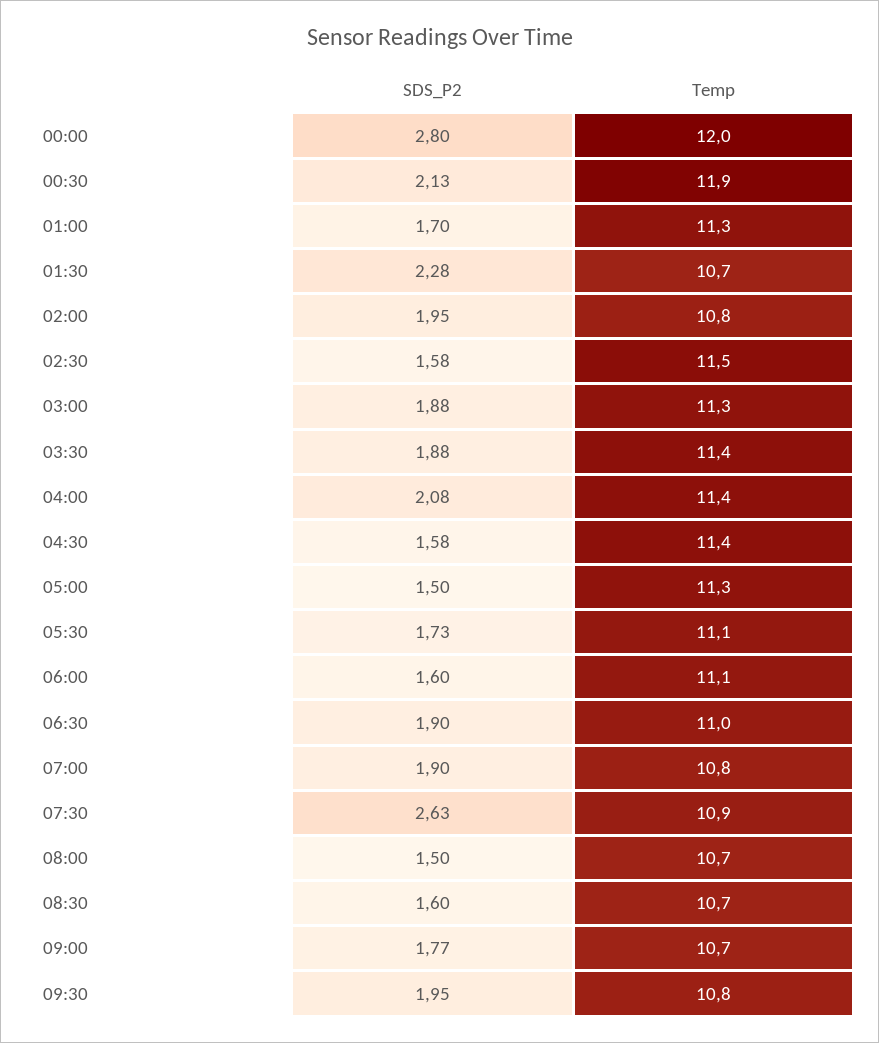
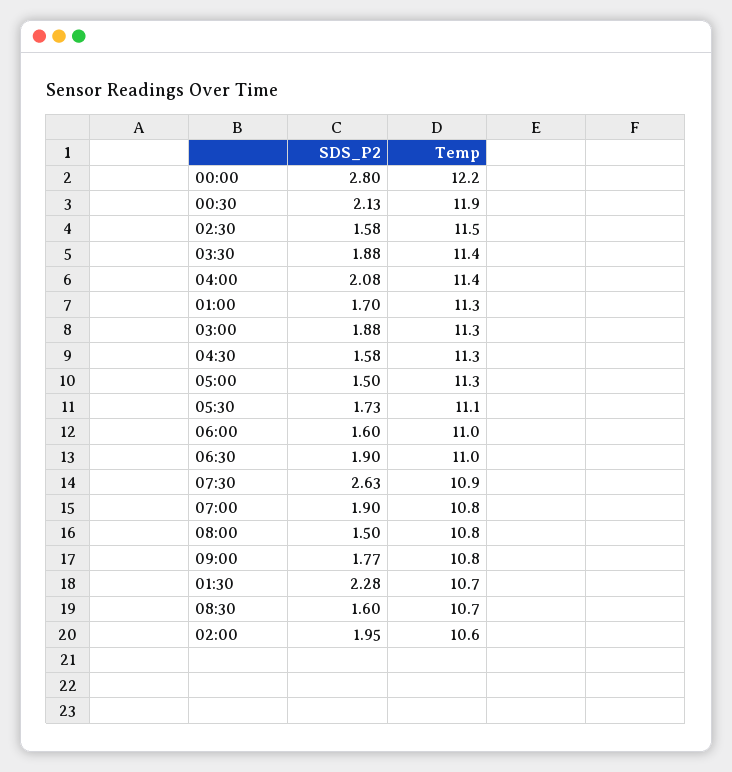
  {
    "SDS_P2": {
      "00:00": 2.8,
      "00:30": 2.13,
      "01:00": 1.7,
      "01:30": 2.28,
      "02:00": 1.95,
      "02:30": 1.58,
      "03:00": 1.88,
      "03:30": 1.88,
      "04:00": 2.08,
      "04:30": 1.58,
      "05:00": 1.5,
      "05:30": 1.73,
      "06:00": 1.6,
      "06:30": 1.9,
      "07:00": 1.9,
      "07:30": 2.63,
      "08:00": 1.5,
      "08:30": 1.6,
-     "09:00": 1.77,
+     "09:00": 1.77
-     "09:30": 1.95
    },
    "Temp": {
-     "00:00": 12,
+     "00:00": 12.2,
      "00:30": 11.9,
      "01:00": 11.3,
      "01:30": 10.7,
-     "02:00": 10.8,
+     "02:00": 10.6,
      "02:30": 11.5,
      "03:00": 11.3,
      "03:30": 11.4,
      "04:00": 11.4,
-     "04:30": 11.4,
+     "04:30": 11.3,
      "05:00": 11.3,
      "05:30": 11.1,
-     "06:00": 11.1,
+     "06:00": 11,
      "06:30": 11,
      "07:00": 10.8,
      "07:30": 10.9,
-     "08:00": 10.7,
+     "08:00": 10.8,
      "08:30": 10.7,
-     "09:00": 10.7,
+     "09:00": 10.8
-     "09:30": 10.8
    }
  }

